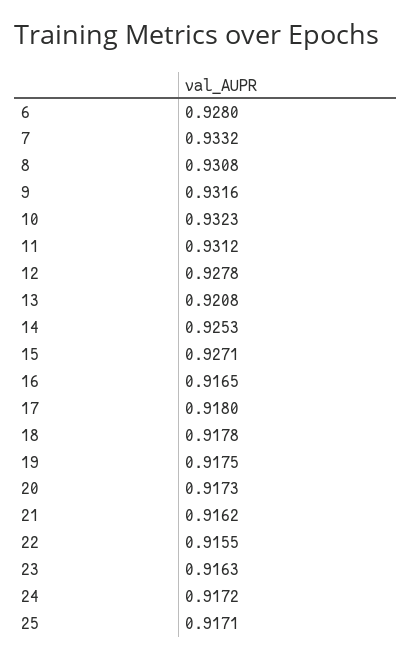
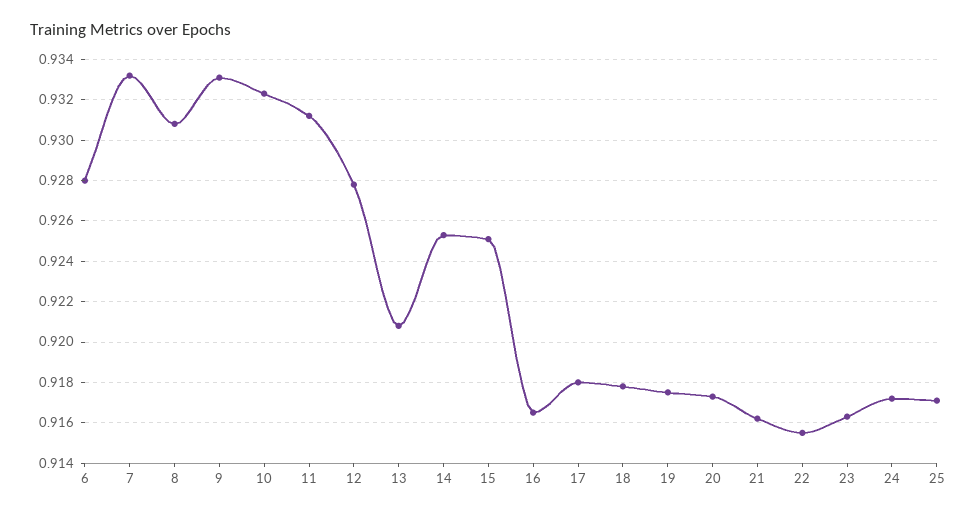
  {
    "6": 0.928,
    "7": 0.9332,
    "8": 0.9308,
-   "9": 0.9316,
+   "9": 0.933,
    "10": 0.9323,
    "11": 0.9312,
    "12": 0.9278,
    "13": 0.9208,
    "14": 0.9253,
-   "15": 0.9271,
+   "15": 0.925,
    "16": 0.9165,
    "17": 0.918,
    "18": 0.9178,
    "19": 0.9175,
    "20": 0.9173,
    "21": 0.9162,
    "22": 0.9155,
    "23": 0.9163,
    "24": 0.9172,
    "25": 0.9171
  }

